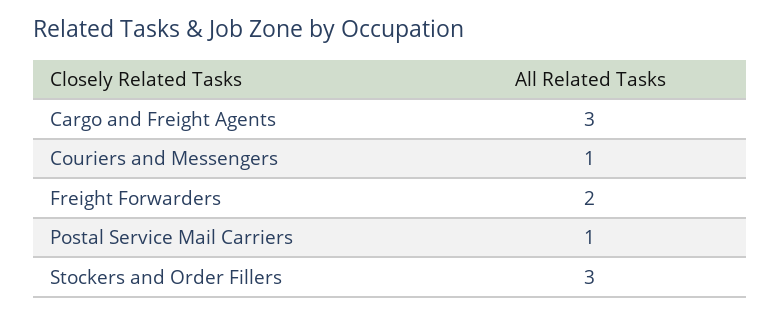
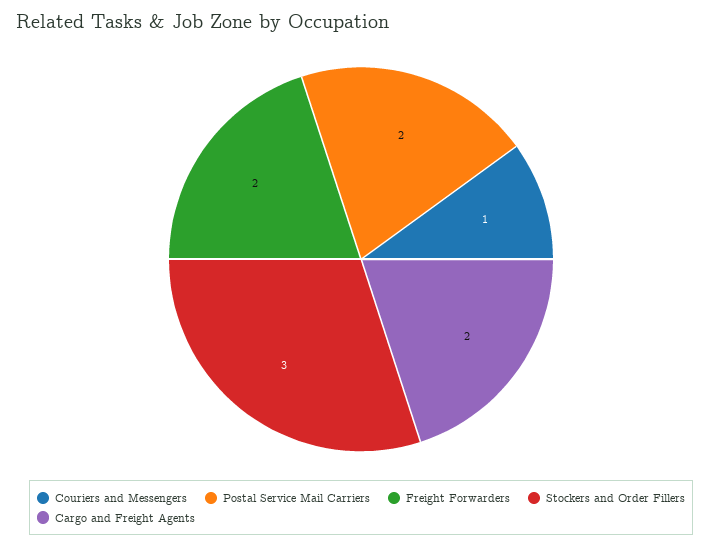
  {
-   "Cargo and Freight Agents": 3,
+   "Cargo and Freight Agents": 2,
    "Couriers and Messengers": 1,
    "Freight Forwarders": 2,
-   "Postal Service Mail Carriers": 1,
+   "Postal Service Mail Carriers": 2,
    "Stockers and Order Fillers": 3
  }

